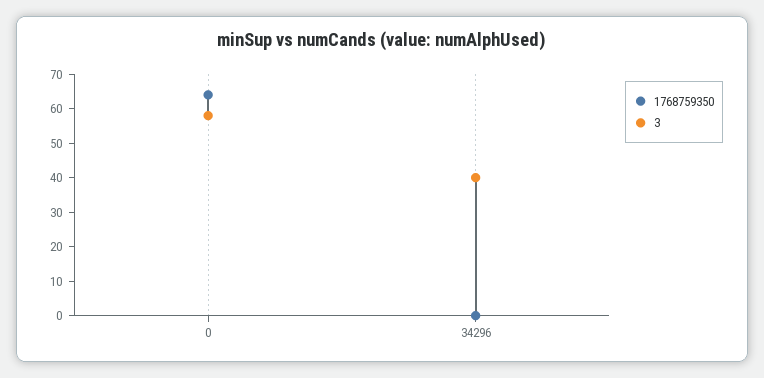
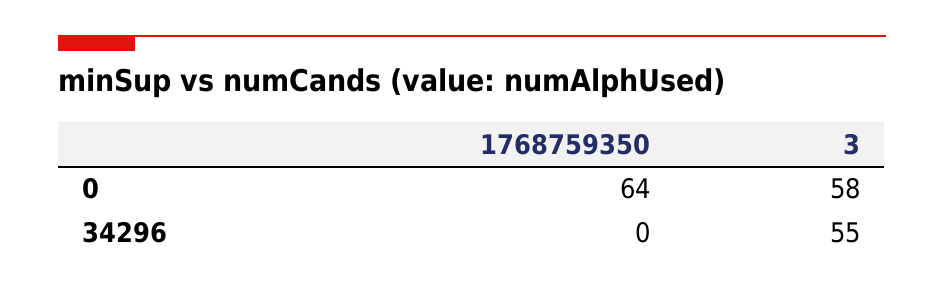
  {
    "1768759350": {
      "0": 64,
      "34296": 0
    },
    "3": {
      "0": 58,
-     "34296": 40
+     "34296": 55
    }
  }

